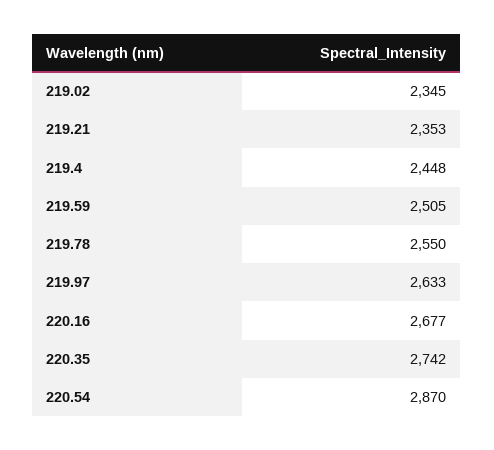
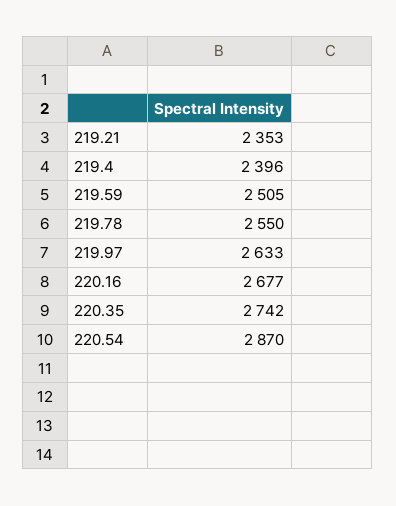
  {
-   "219.02": 2345,
    "219.21": 2353,
-   "219.4": 2448,
+   "219.4": 2396,
    "219.59": 2505,
    "219.78": 2550,
    "219.97": 2633,
    "220.16": 2677,
    "220.35": 2742,
    "220.54": 2870
  }

